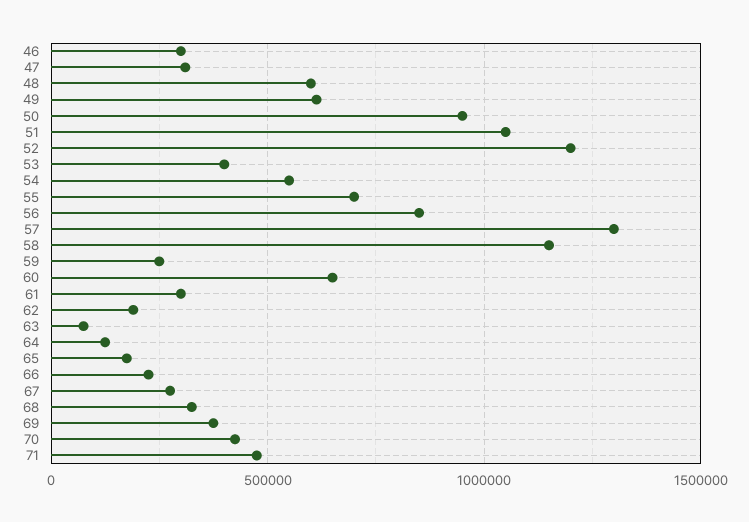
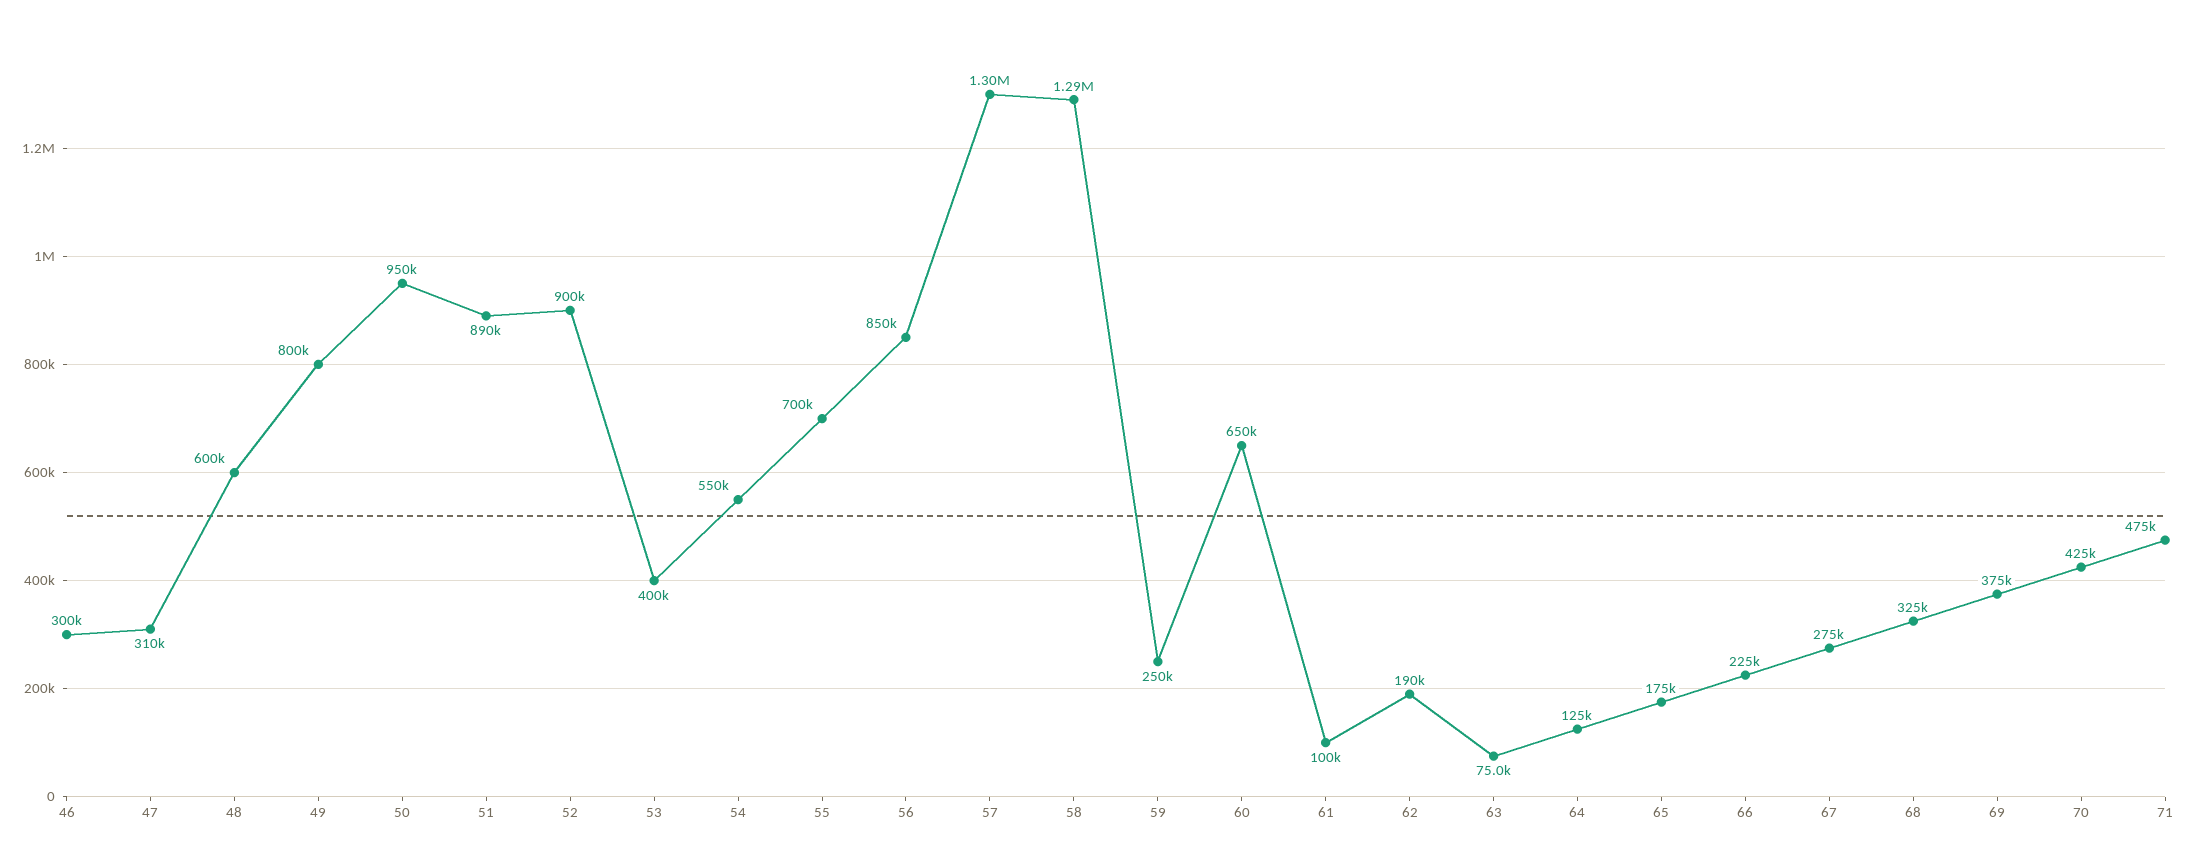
  {
    "46": 300000,
    "47": 310000,
    "48": 600000,
-   "49": 600000,
+   "49": 800000,
    "50": 950000,
-   "51": 1050000,
+   "51": 890000,
-   "52": 1200000,
+   "52": 900000,
    "53": 400000,
    "54": 550000,
    "55": 700000,
    "56": 850000,
    "57": 1300000,
-   "58": 1150000,
+   "58": 1290000,
    "59": 250000,
    "60": 650000,
-   "61": 300000,
+   "61": 100000,
    "62": 190000,
    "63": 75000,
    "64": 125000,
    "65": 175000,
    "66": 225000,
    "67": 275000,
    "68": 325000,
    "69": 375000,
    "70": 425000,
    "71": 475000
  }

